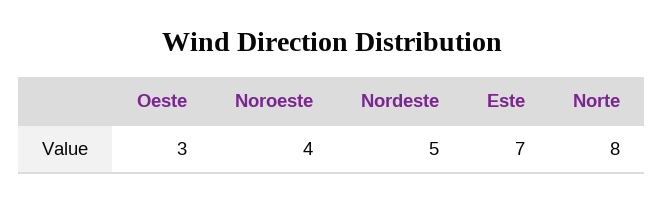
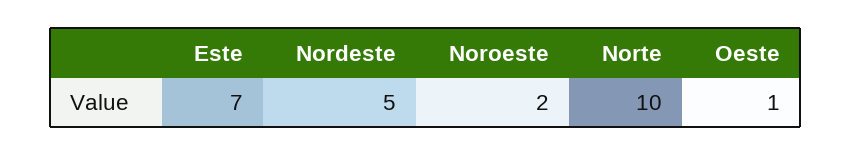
  {
-   "Oeste": 3,
+   "Oeste": 1,
-   "Noroeste": 4,
+   "Noroeste": 2,
    "Nordeste": 5,
    "Este": 7,
-   "Norte": 8
+   "Norte": 10
  }

